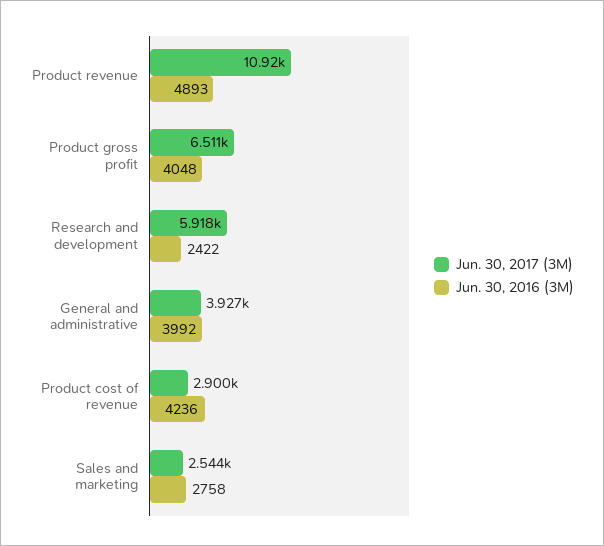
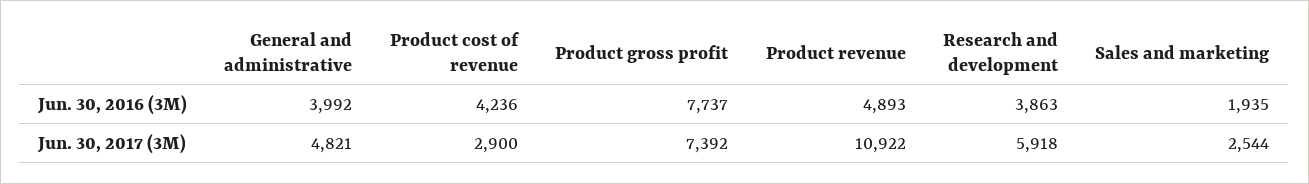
  {
    "Jun. 30, 2017 (3M)": {
      "Product revenue": 10922,
-     "Product gross profit": 6511,
+     "Product gross profit": 7392,
      "Research and development": 5918,
-     "General and administrative": 3927,
+     "General and administrative": 4821,
      "Product cost of revenue": 2900,
      "Sales and marketing": 2544
    },
    "Jun. 30, 2016 (3M)": {
      "Product revenue": 4893,
-     "Product gross profit": 4048,
+     "Product gross profit": 7737,
-     "Research and development": 2422,
+     "Research and development": 3863,
      "General and administrative": 3992,
      "Product cost of revenue": 4236,
-     "Sales and marketing": 2758
+     "Sales and marketing": 1935
    }
  }

